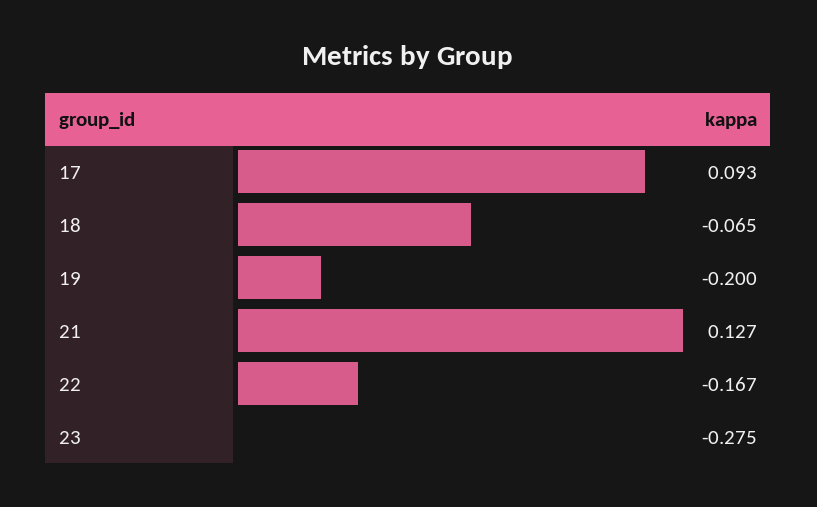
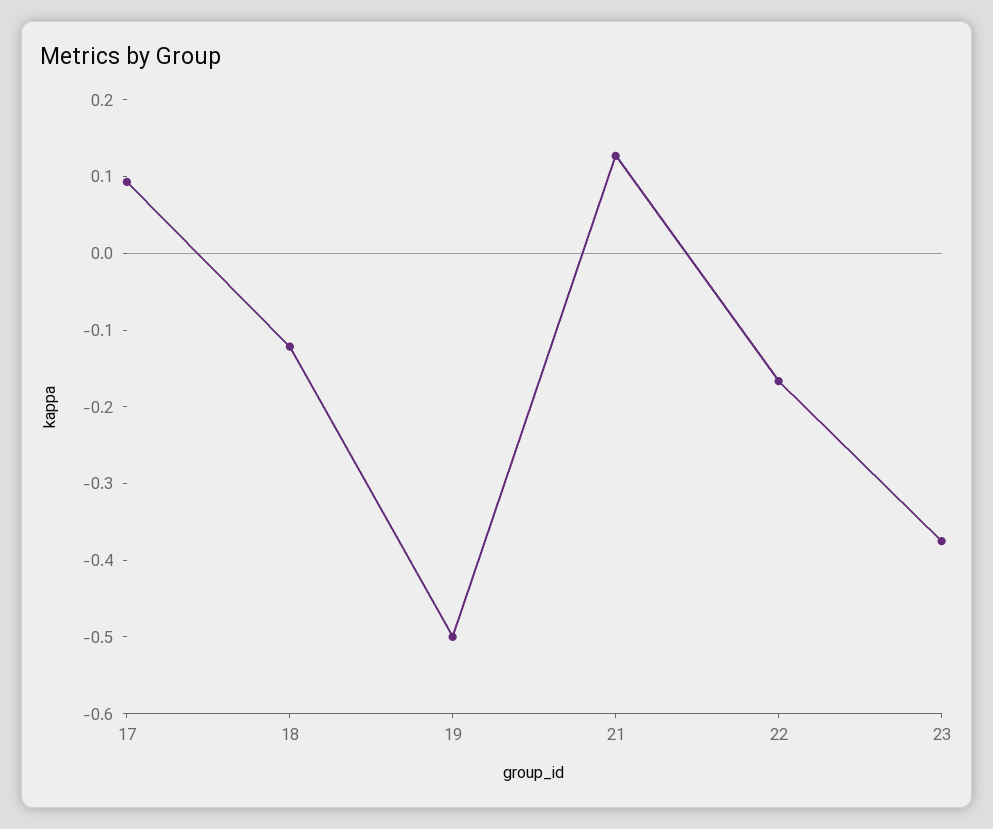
  {
    "17": 0.093,
-   "18": -0.065,
+   "18": -0.12,
-   "19": -0.2,
+   "19": -0.5,
    "21": 0.127,
    "22": -0.167,
-   "23": -0.275
+   "23": -0.38
  }

